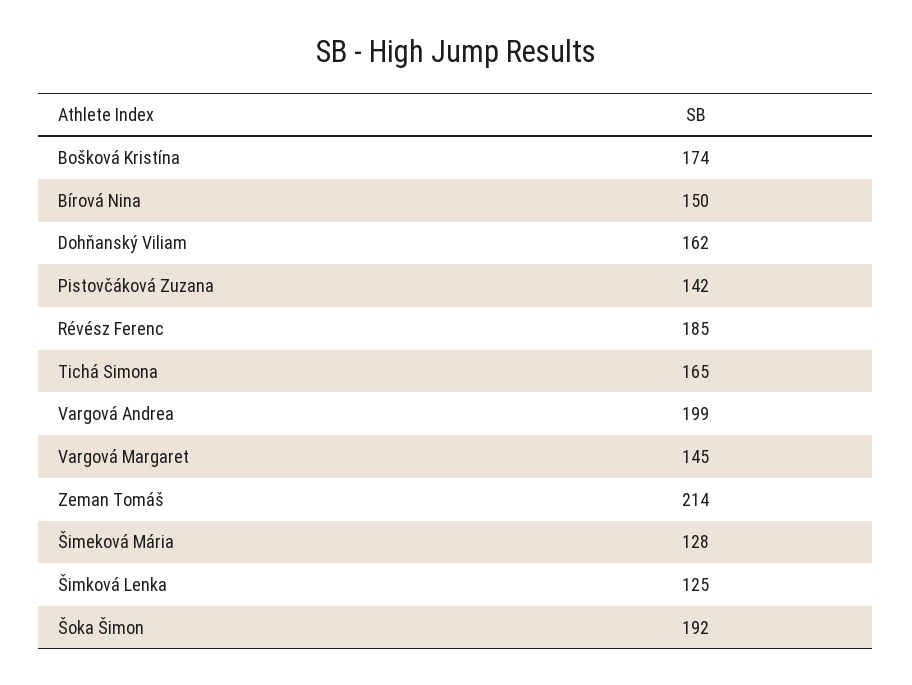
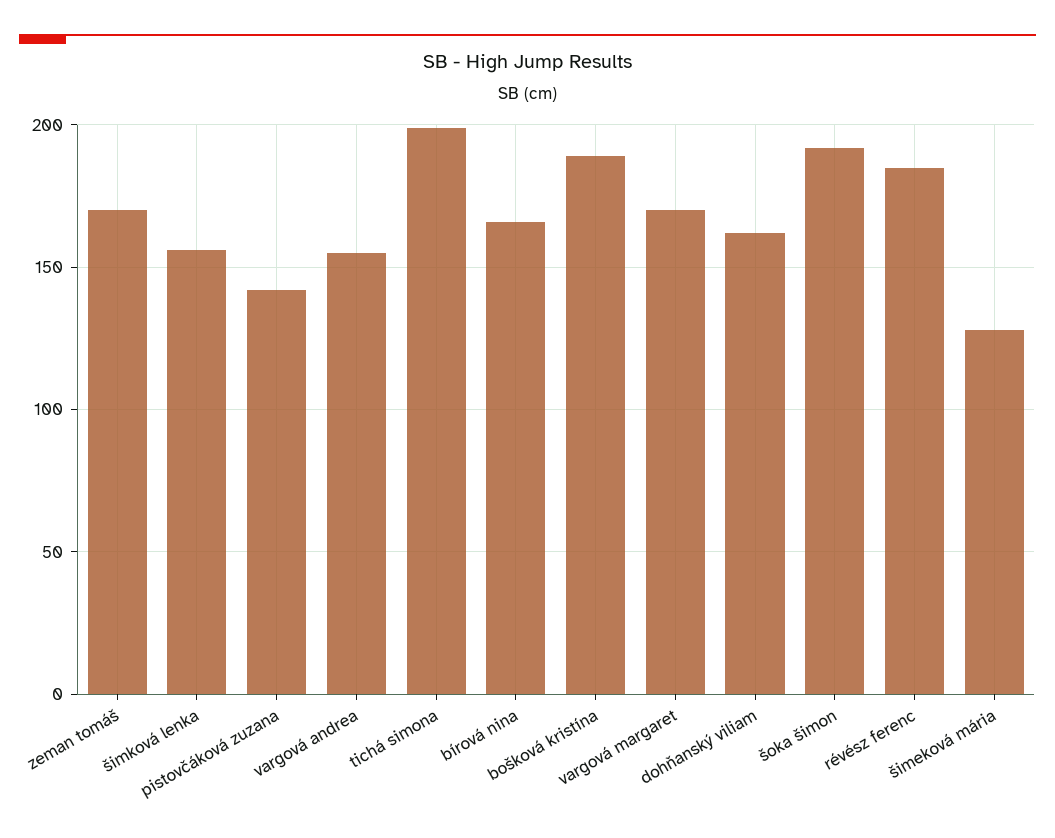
  {
-   "Bošková Kristína": 174,
+   "Bošková Kristína": 190,
-   "Bírová Nina": 150,
+   "Bírová Nina": 165,
    "Dohňanský Viliam": 162,
    "Pistovčáková Zuzana": 142,
    "Révész Ferenc": 185,
-   "Tichá Simona": 165,
+   "Tichá Simona": 200,
-   "Vargová Andrea": 199,
+   "Vargová Andrea": 155,
-   "Vargová Margaret": 145,
+   "Vargová Margaret": 170,
-   "Zeman Tomáš": 214,
+   "Zeman Tomáš": 170,
    "Šimeková Mária": 128,
-   "Šimková Lenka": 125,
+   "Šimková Lenka": 155,
    "Šoka Šimon": 192
  }

